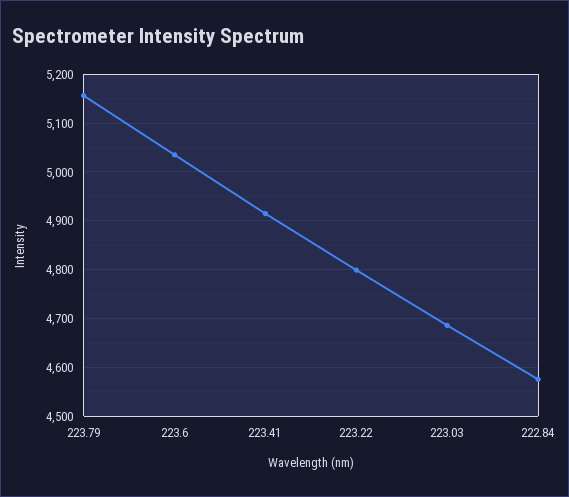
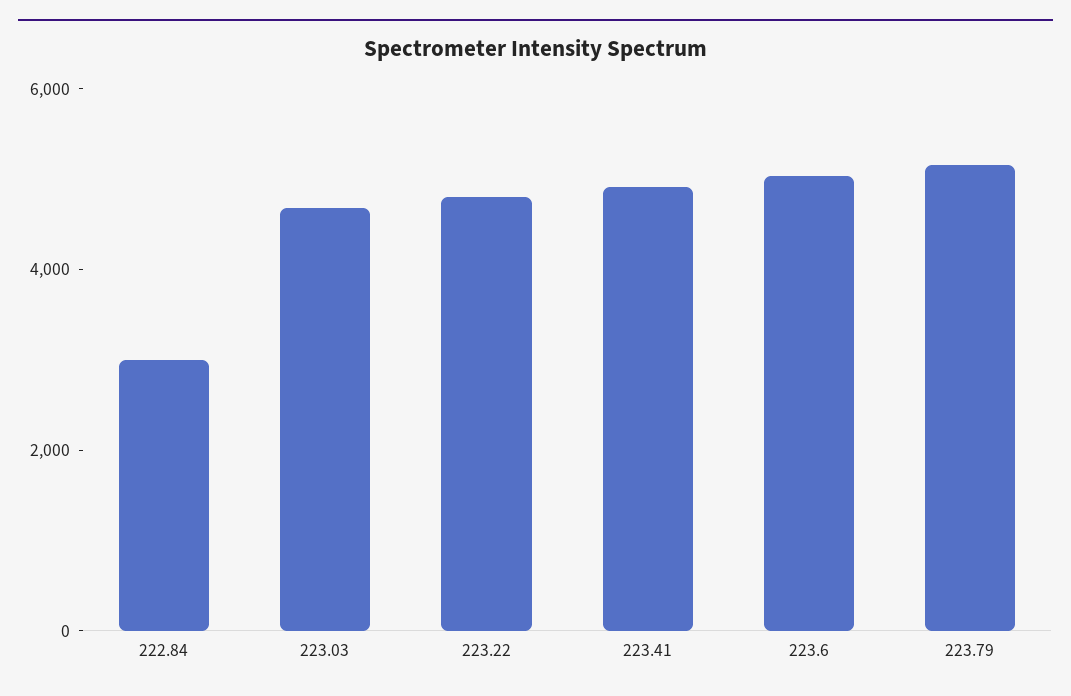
  {
    "223.79": 5160,
    "223.6": 5040,
    "223.41": 4920,
    "223.22": 4800,
    "223.03": 4680,
-   "222.84": 4580
+   "222.84": 3000
  }

